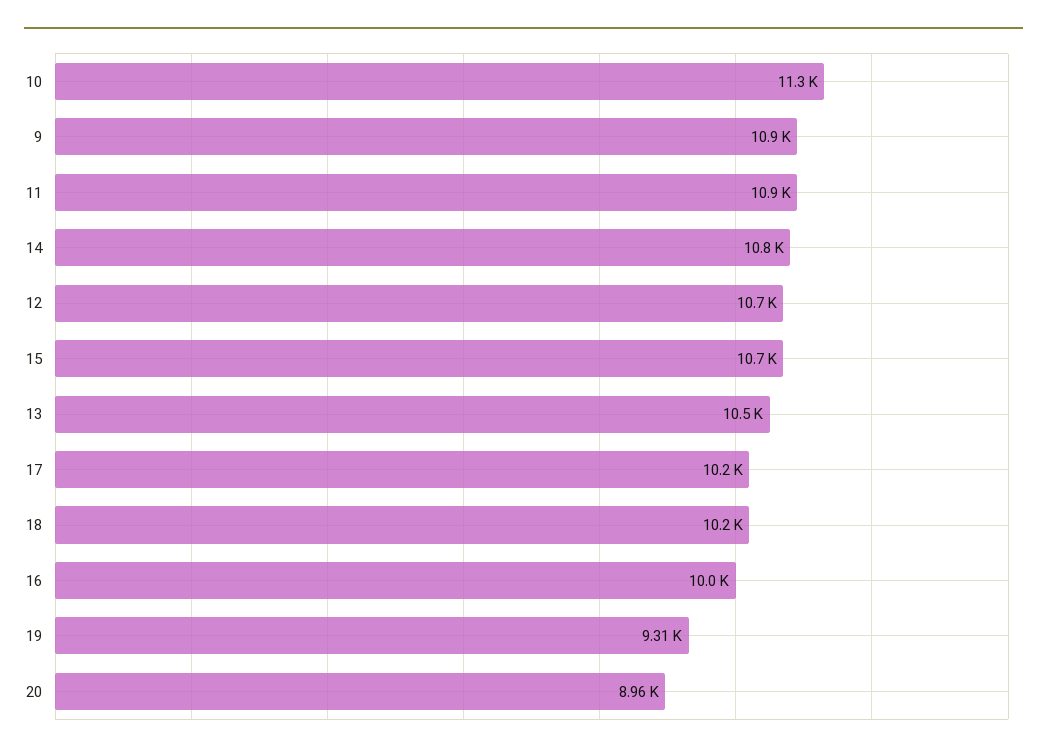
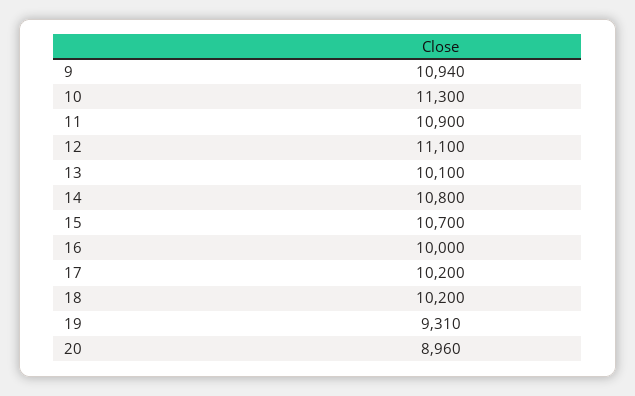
  {
    "10": 11300,
    "9": 10940,
    "11": 10900,
    "14": 10800,
-   "12": 10700,
+   "12": 11100,
    "15": 10700,
-   "13": 10500,
+   "13": 10100,
    "17": 10200,
    "18": 10200,
    "16": 10000,
    "19": 9310,
    "20": 8960
  }

